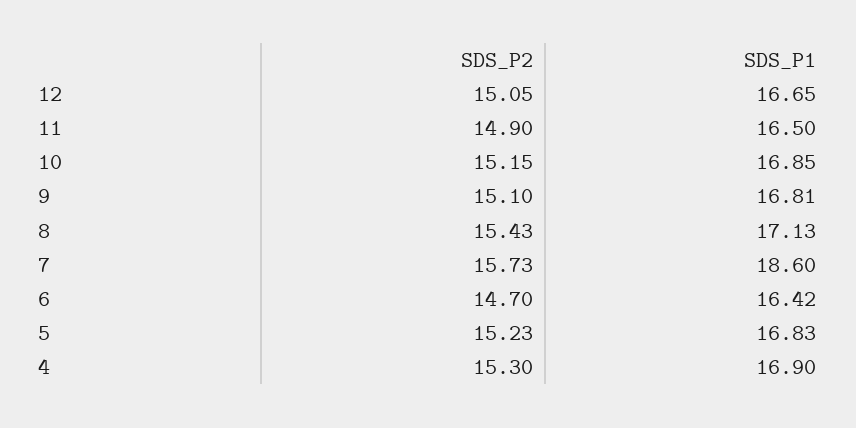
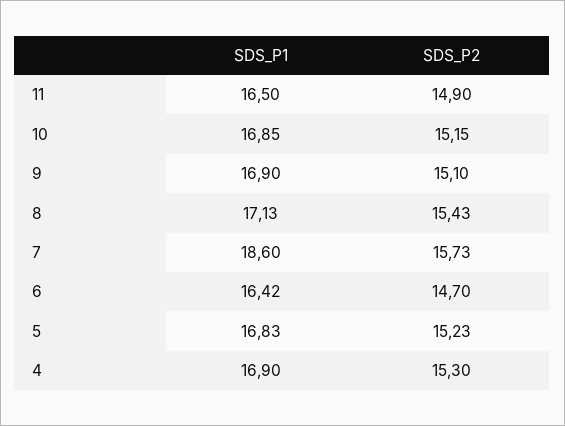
  {
    "SDS_P2": {
-     "12": 15.05,
      "11": 14.9,
      "10": 15.15,
      "9": 15.1,
      "8": 15.43,
      "7": 15.73,
      "6": 14.7,
      "5": 15.23,
      "4": 15.3
    },
    "SDS_P1": {
-     "12": 16.65,
      "11": 16.5,
      "10": 16.85,
-     "9": 16.81,
+     "9": 16.9,
      "8": 17.13,
      "7": 18.6,
      "6": 16.42,
      "5": 16.83,
      "4": 16.9
    }
  }

